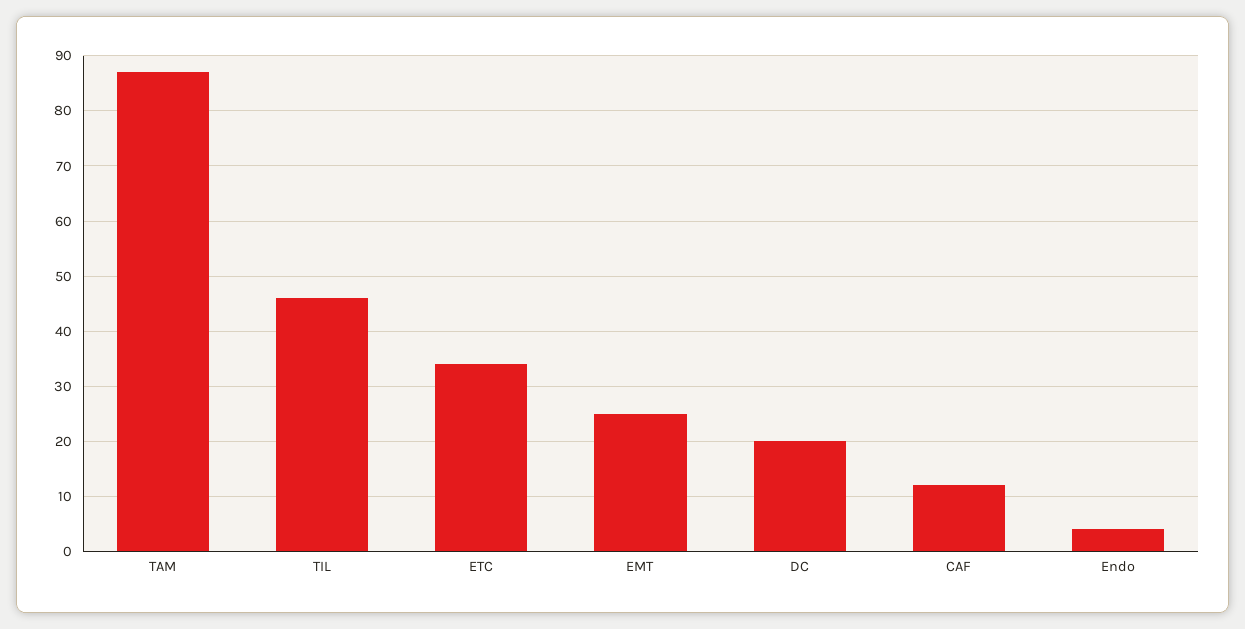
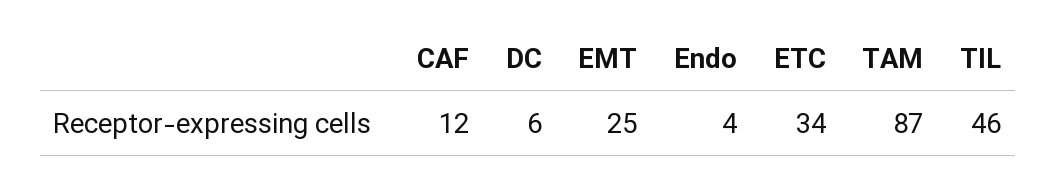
  {
    "TAM": 87,
    "TIL": 46,
    "ETC": 34,
    "EMT": 25,
-   "DC": 20,
+   "DC": 6,
    "CAF": 12,
    "Endo": 4
  }

